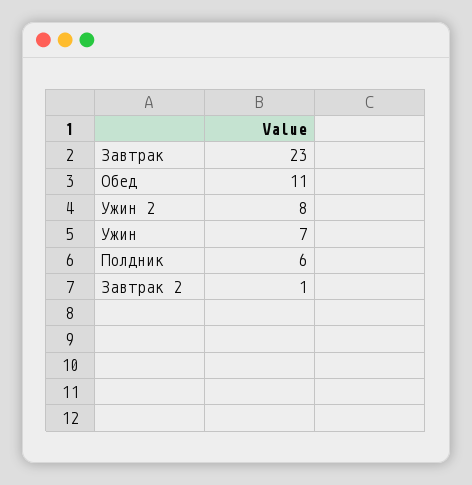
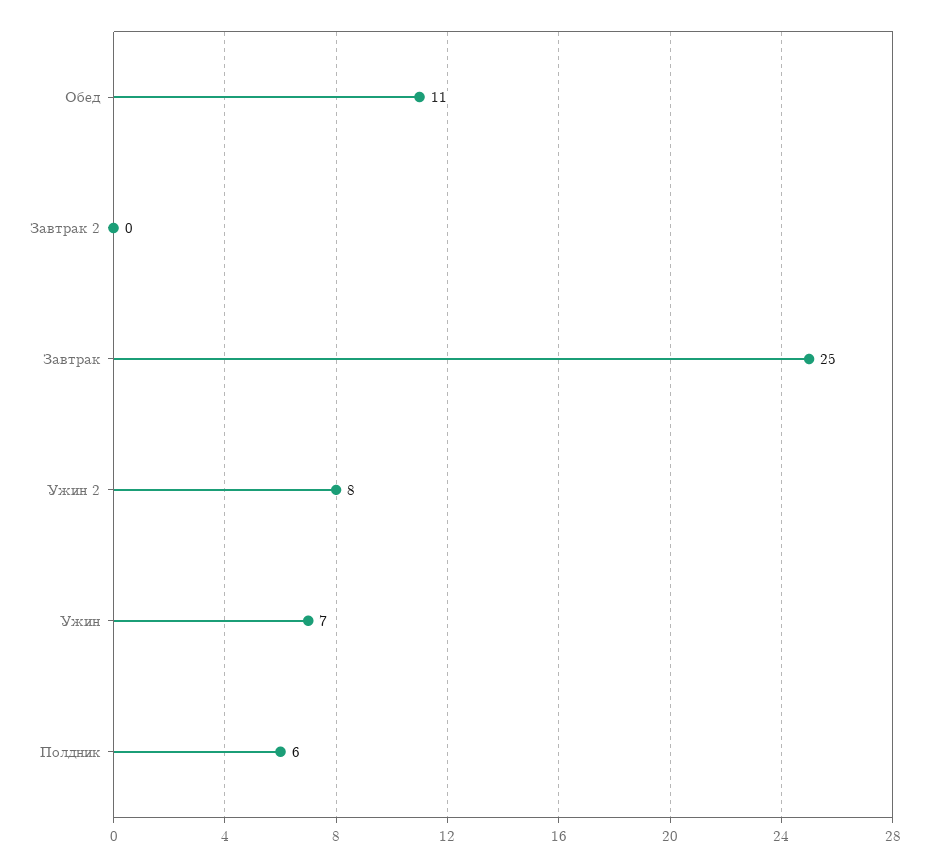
  {
-   "Завтрак": 23,
+   "Завтрак": 25,
    "Обед": 11,
    "Ужин 2": 8,
    "Ужин": 7,
    "Полдник": 6,
-   "Завтрак 2": 1
+   "Завтрак 2": 0
  }

